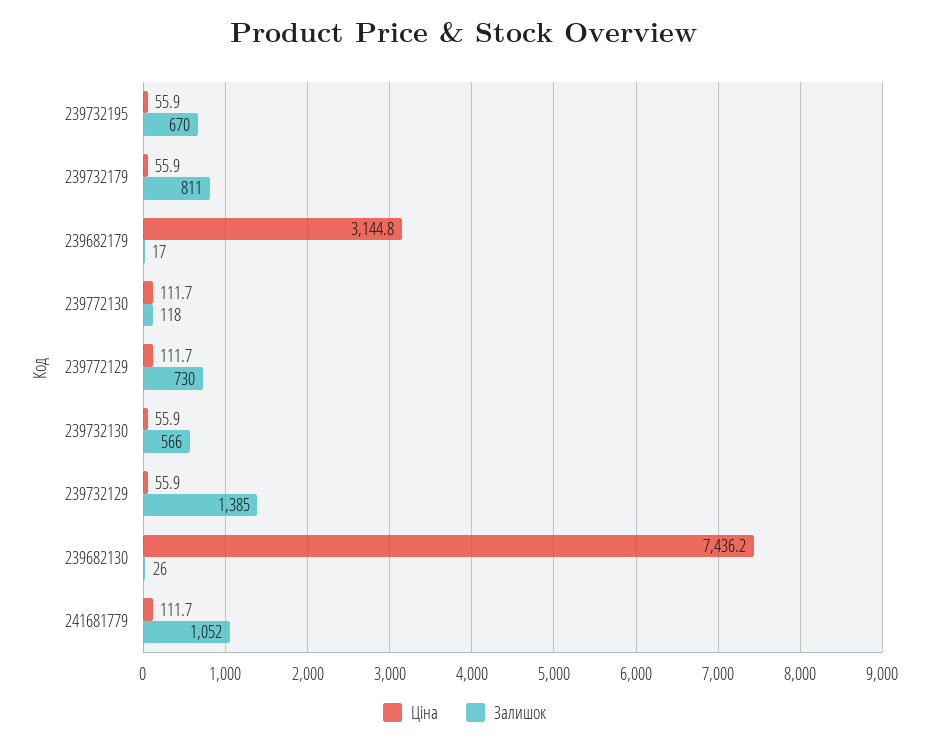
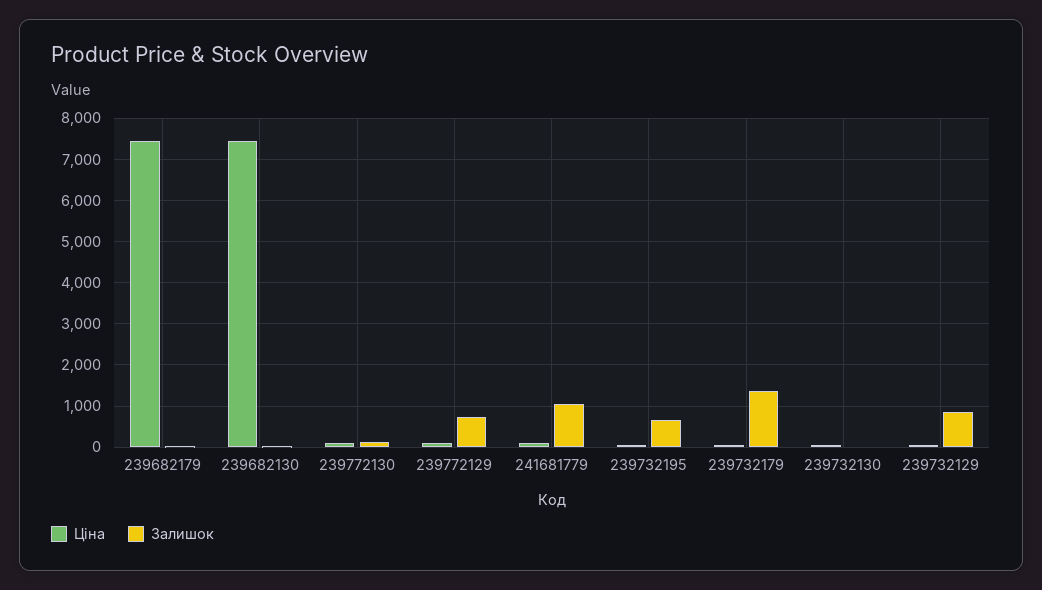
  {
    "Ціна": {
      "239732195": 55.9,
      "239732179": 55.9,
-     "239682179": 3144.8,
+     "239682179": 7400,
      "239772130": 111.7,
      "239772129": 111.7,
      "239732130": 55.9,
      "239732129": 55.9,
      "239682130": 7436.2,
      "241681779": 111.7
    },
    "Залишок": {
      "239732195": 670,
-     "239732179": 811,
+     "239732179": 1400,
      "239682179": 17,
      "239772130": 118,
      "239772129": 730,
-     "239732130": 566,
+     "239732130": 0,
-     "239732129": 1385,
+     "239732129": 800,
      "239682130": 26,
      "241681779": 1052
    }
  }

